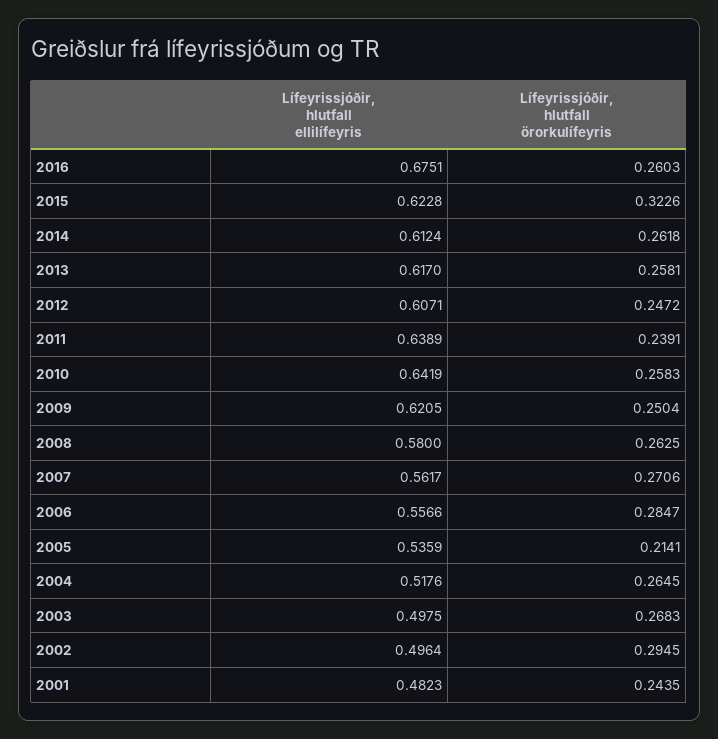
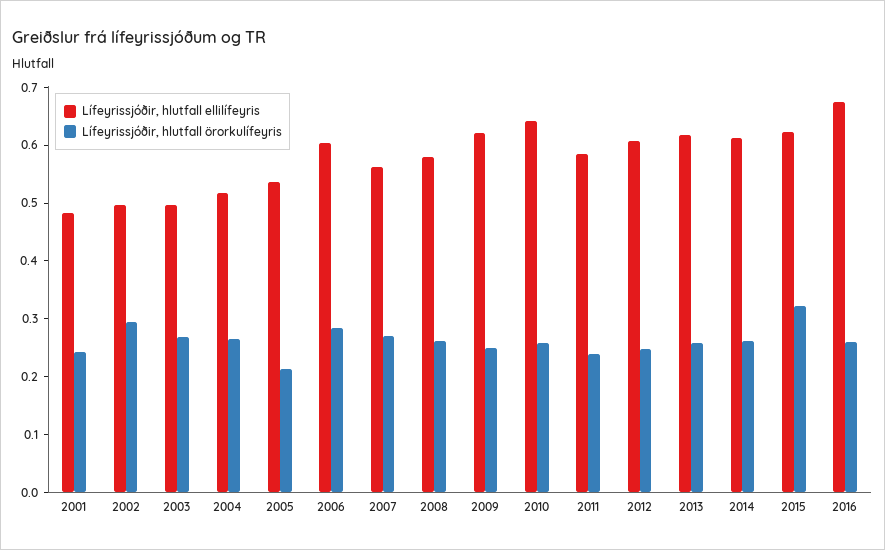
  {
    "Lífeyrissjóðir, hlutfall ellilífeyris": {
      "2016": 0.6751,
      "2015": 0.6228,
      "2014": 0.6124,
      "2013": 0.617,
      "2012": 0.6071,
-     "2011": 0.6389,
+     "2011": 0.58,
      "2010": 0.6419,
      "2009": 0.6205,
      "2008": 0.58,
      "2007": 0.5617,
-     "2006": 0.5566,
+     "2006": 0.6,
      "2005": 0.5359,
      "2004": 0.5176,
      "2003": 0.4975,
      "2002": 0.4964,
      "2001": 0.4823
    },
    "Lífeyrissjóðir, hlutfall örorkulífeyris": {
      "2016": 0.2603,
      "2015": 0.3226,
      "2014": 0.2618,
      "2013": 0.2581,
      "2012": 0.2472,
      "2011": 0.2391,
      "2010": 0.2583,
      "2009": 0.2504,
      "2008": 0.2625,
      "2007": 0.2706,
      "2006": 0.2847,
      "2005": 0.2141,
      "2004": 0.2645,
      "2003": 0.2683,
      "2002": 0.2945,
      "2001": 0.2435
    }
  }

